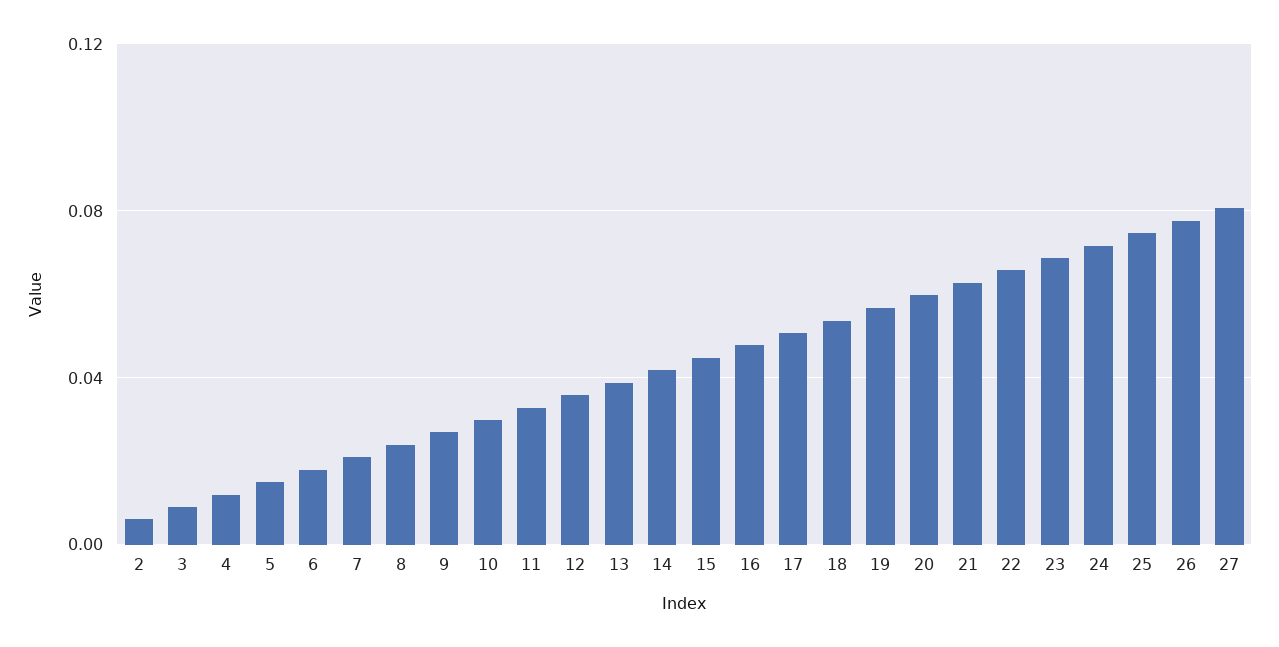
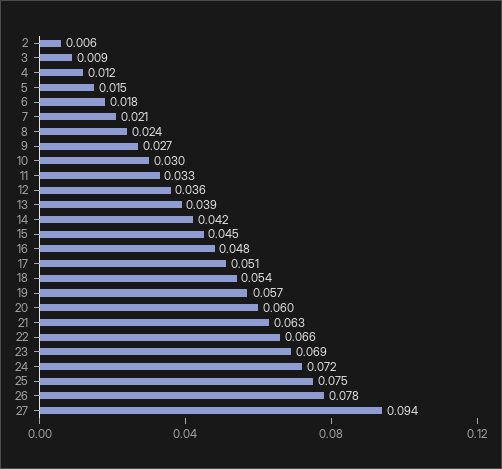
  {
    "2": 0.006,
    "3": 0.009,
    "4": 0.012,
    "5": 0.015,
    "6": 0.018,
    "7": 0.021,
    "8": 0.024,
    "9": 0.027,
    "10": 0.03,
    "11": 0.033,
    "12": 0.036,
    "13": 0.039,
    "14": 0.042,
    "15": 0.045,
    "16": 0.048,
    "17": 0.051,
    "18": 0.054,
    "19": 0.057,
    "20": 0.06,
    "21": 0.063,
    "22": 0.066,
    "23": 0.069,
    "24": 0.072,
    "25": 0.075,
    "26": 0.078,
-   "27": 0.08
+   "27": 0.094
  }

